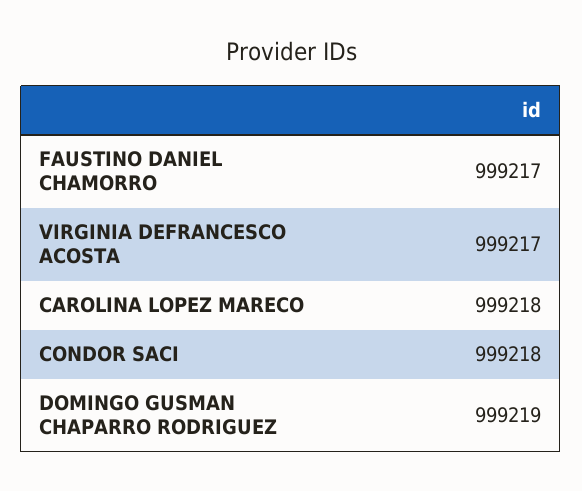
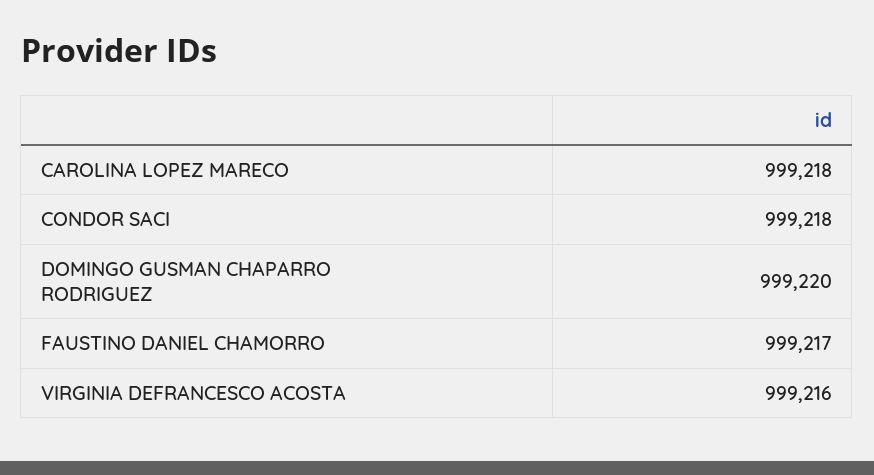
  {
    "FAUSTINO DANIEL CHAMORRO": 999217,
-   "VIRGINIA DEFRANCESCO ACOSTA": 999217,
+   "VIRGINIA DEFRANCESCO ACOSTA": 999216,
    "CAROLINA LOPEZ MARECO": 999218,
    "CONDOR SACI": 999218,
-   "DOMINGO GUSMAN CHAPARRO RODRIGUEZ": 999219
+   "DOMINGO GUSMAN CHAPARRO RODRIGUEZ": 999220
  }

